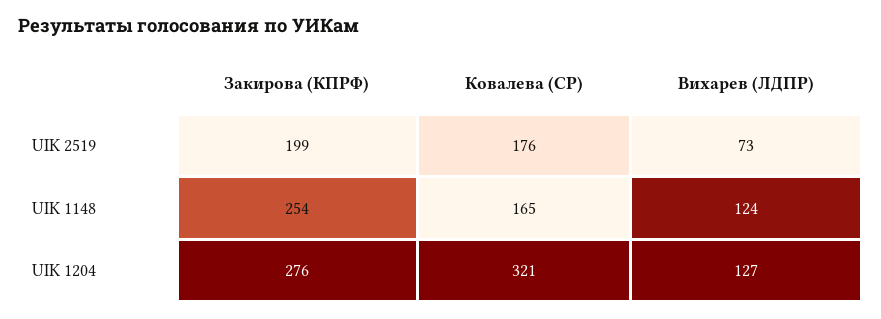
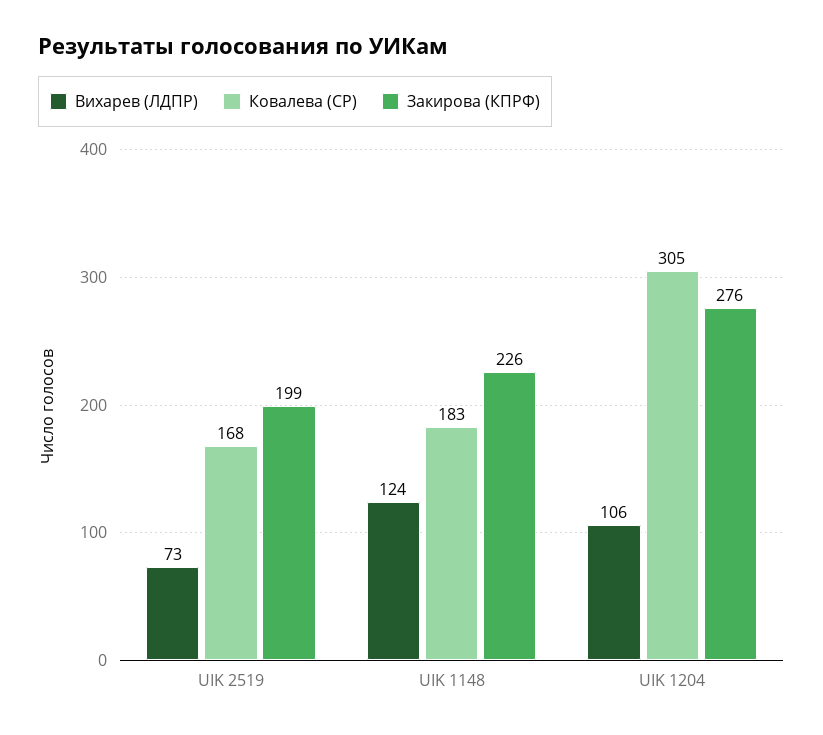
  {
    "Закирова (КПРФ)": {
      "UIK 2519": 199,
-     "UIK 1148": 254,
+     "UIK 1148": 226,
      "UIK 1204": 276
    },
    "Ковалева (СР)": {
-     "UIK 2519": 176,
+     "UIK 2519": 168,
-     "UIK 1148": 165,
+     "UIK 1148": 183,
-     "UIK 1204": 321
+     "UIK 1204": 305
    },
    "Вихарев (ЛДПР)": {
      "UIK 2519": 73,
      "UIK 1148": 124,
-     "UIK 1204": 127
+     "UIK 1204": 106
    }
  }

